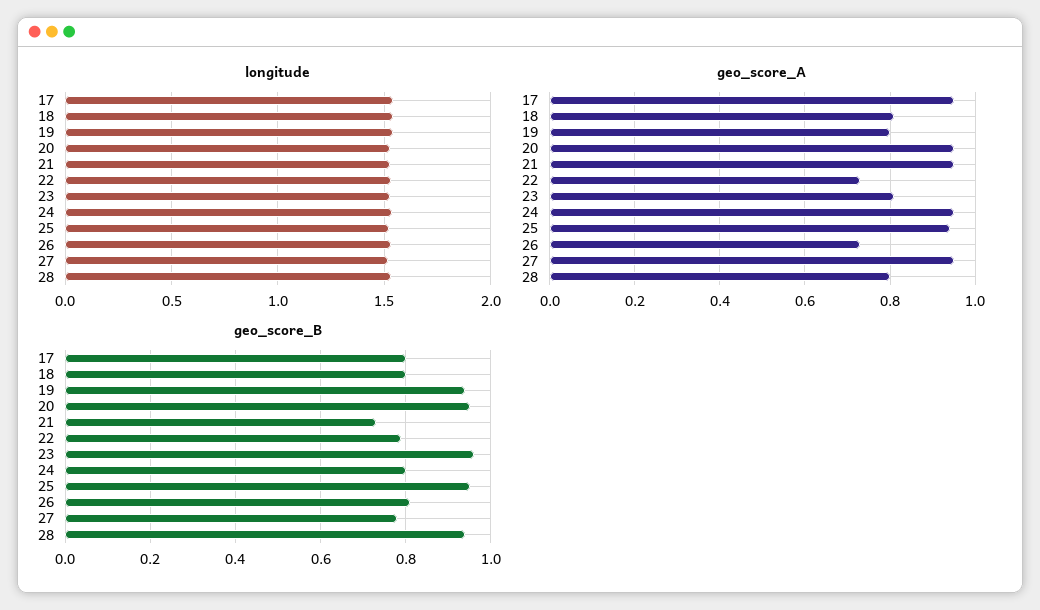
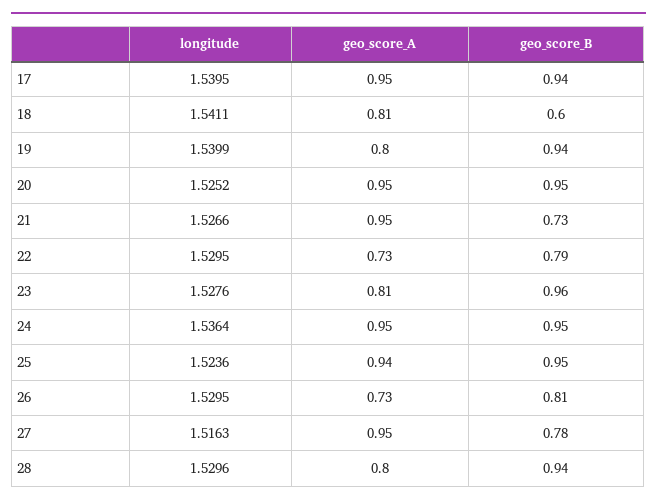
  {
    "longitude": {
      "17": 1.5395,
      "18": 1.5411,
      "19": 1.5399,
      "20": 1.5252,
      "21": 1.5266,
      "22": 1.5295,
      "23": 1.5276,
      "24": 1.5364,
      "25": 1.5236,
      "26": 1.5295,
      "27": 1.5163,
      "28": 1.5296
    },
    "geo_score_A": {
      "17": 0.95,
      "18": 0.81,
      "19": 0.8,
      "20": 0.95,
      "21": 0.95,
      "22": 0.73,
      "23": 0.81,
      "24": 0.95,
      "25": 0.94,
      "26": 0.73,
      "27": 0.95,
      "28": 0.8
    },
    "geo_score_B": {
-     "17": 0.8,
+     "17": 0.94,
-     "18": 0.8,
+     "18": 0.6,
      "19": 0.94,
      "20": 0.95,
      "21": 0.73,
      "22": 0.79,
      "23": 0.96,
-     "24": 0.8,
+     "24": 0.95,
      "25": 0.95,
      "26": 0.81,
      "27": 0.78,
      "28": 0.94
    }
  }

